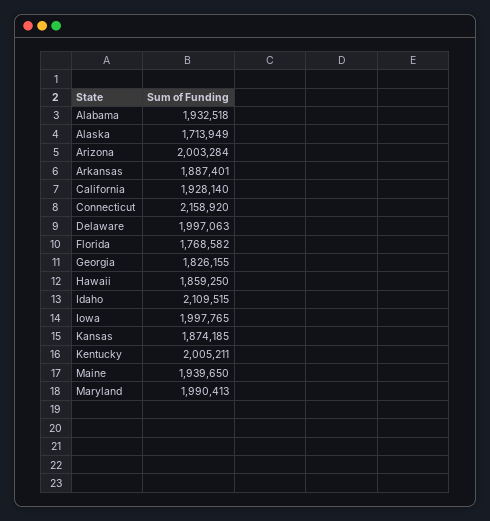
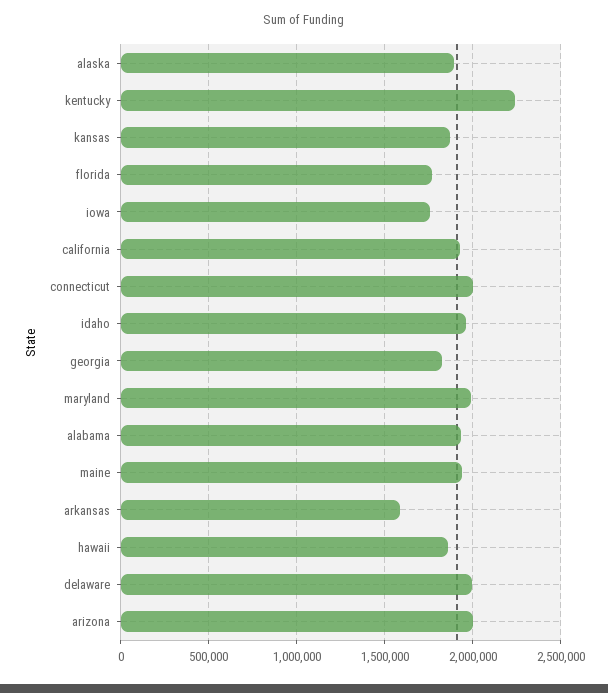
  {
    "Alabama": 1932518,
-   "Alaska": 1713949,
+   "Alaska": 1900000,
    "Arizona": 2003284,
-   "Arkansas": 1887401,
+   "Arkansas": 1600000,
    "California": 1928140,
-   "Connecticut": 2158920,
+   "Connecticut": 2000000,
    "Delaware": 1997063,
    "Florida": 1768582,
    "Georgia": 1826155,
    "Hawaii": 1859250,
-   "Idaho": 2109515,
+   "Idaho": 1950000,
-   "Iowa": 1997765,
+   "Iowa": 1750000,
    "Kansas": 1874185,
-   "Kentucky": 2005211,
+   "Kentucky": 2250000,
    "Maine": 1939650,
    "Maryland": 1990413
  }

